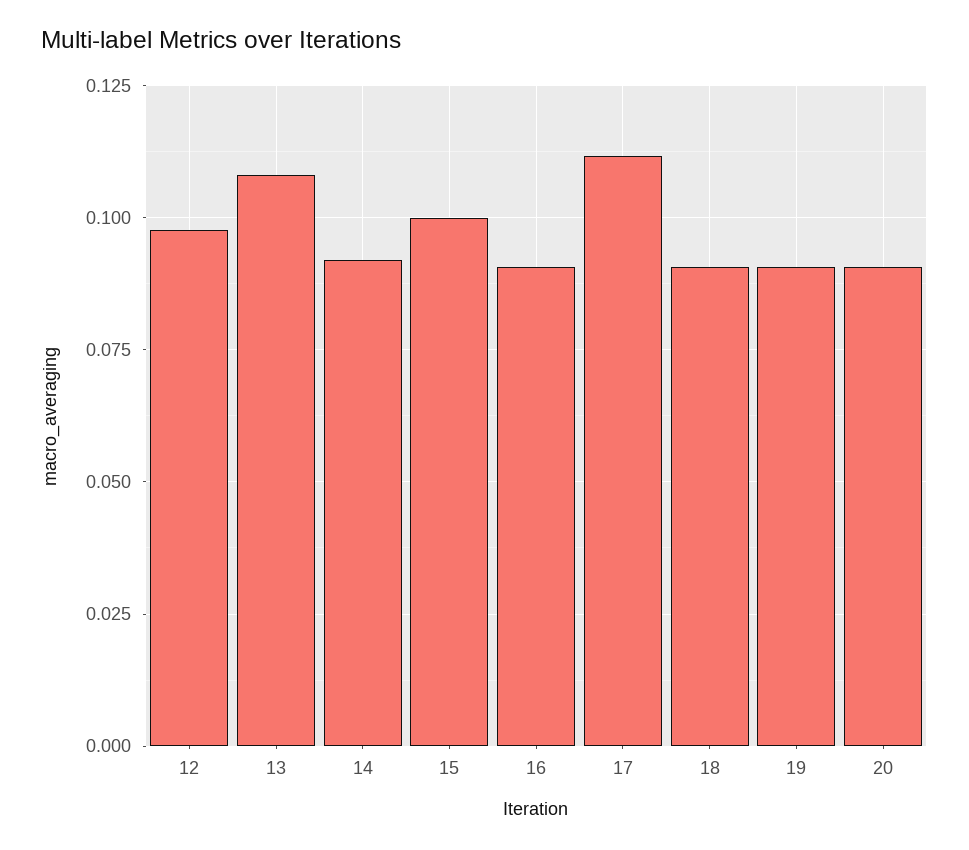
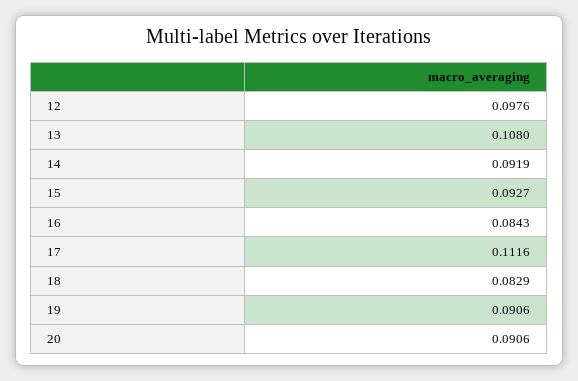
  {
    "12": 0.0976,
    "13": 0.108,
    "14": 0.0919,
-   "15": 0.1,
+   "15": 0.0927,
-   "16": 0.09,
+   "16": 0.0843,
    "17": 0.1116,
-   "18": 0.09,
+   "18": 0.0829,
    "19": 0.0906,
    "20": 0.0906
  }

